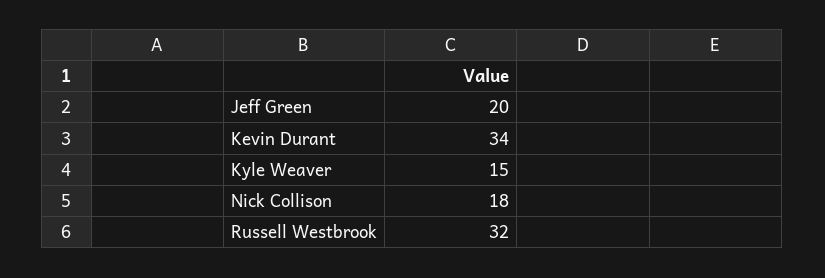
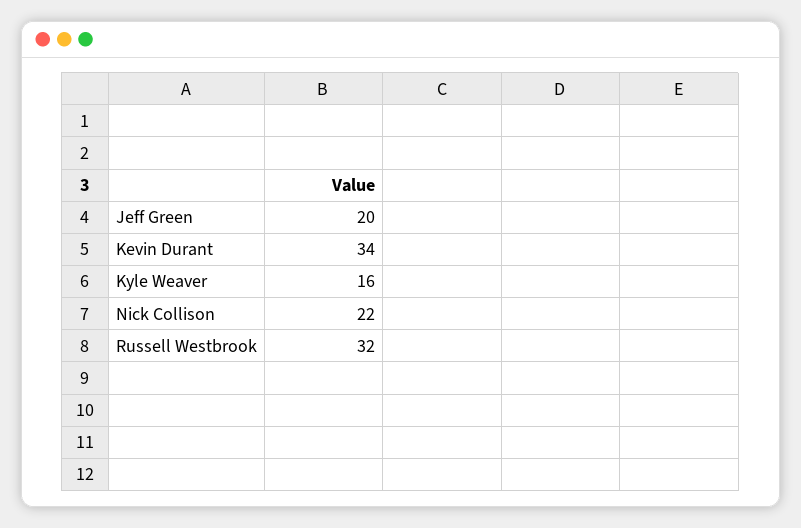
  {
    "Jeff Green": 20,
    "Kevin Durant": 34,
-   "Kyle Weaver": 15,
+   "Kyle Weaver": 16,
-   "Nick Collison": 18,
+   "Nick Collison": 22,
    "Russell Westbrook": 32
  }

